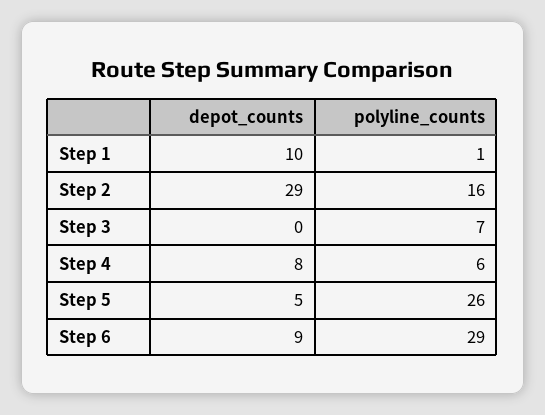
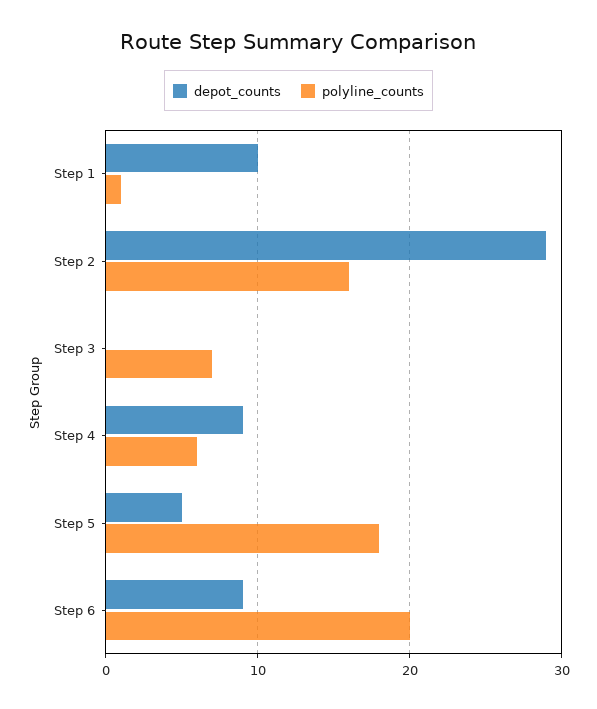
  {
    "depot_counts": {
      "Step 1": 10,
      "Step 2": 29,
      "Step 3": 0,
-     "Step 4": 8,
+     "Step 4": 9,
      "Step 5": 5,
      "Step 6": 9
    },
    "polyline_counts": {
      "Step 1": 1,
      "Step 2": 16,
      "Step 3": 7,
      "Step 4": 6,
-     "Step 5": 26,
+     "Step 5": 18,
-     "Step 6": 29
+     "Step 6": 20
    }
  }

